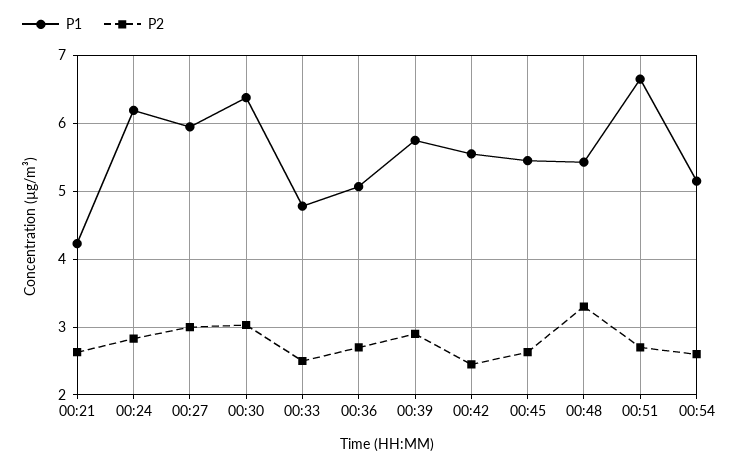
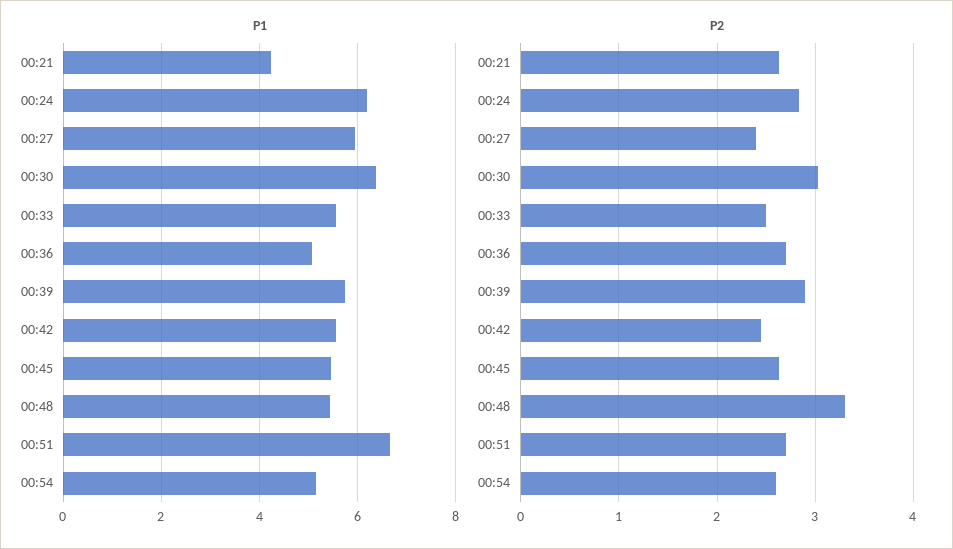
  {
    "P1": {
      "00:21": 4.2,
      "00:24": 6.2,
      "00:27": 6,
      "00:30": 6.4,
-     "00:33": 4.8,
+     "00:33": 5.6,
      "00:36": 5.1,
      "00:39": 5.8,
      "00:42": 5.6,
      "00:45": 5.5,
      "00:48": 5.4,
      "00:51": 6.7,
      "00:54": 5.2
    },
    "P2": {
      "00:21": 2.6,
      "00:24": 2.8,
-     "00:27": 3,
+     "00:27": 2.4,
      "00:30": 3,
      "00:33": 2.5,
      "00:36": 2.7,
      "00:39": 2.9,
      "00:42": 2.5,
      "00:45": 2.6,
      "00:48": 3.3,
      "00:51": 2.7,
      "00:54": 2.6
    }
  }

